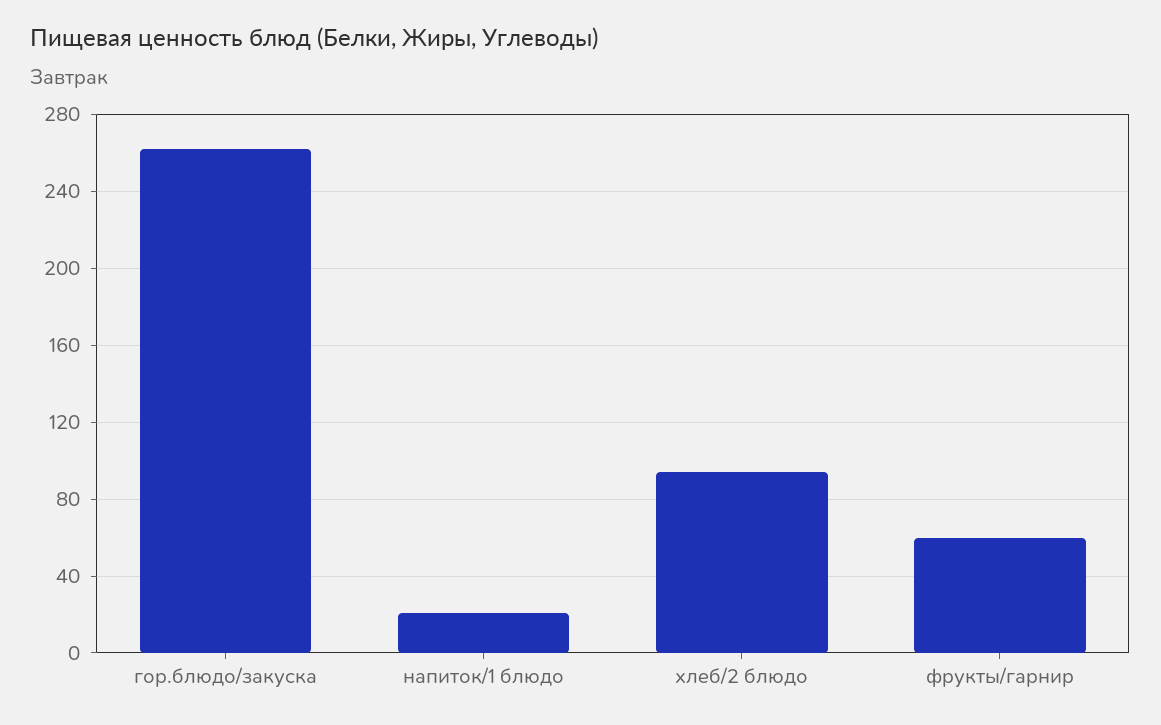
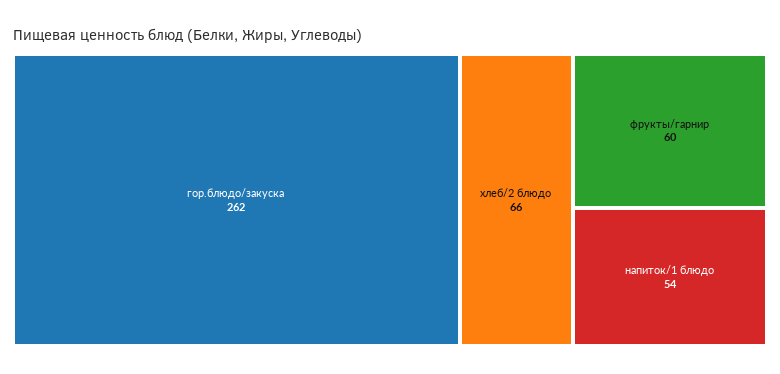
  {
    "гор.блюдо/закуска": 262,
-   "напиток/1 блюдо": 20,
+   "напиток/1 блюдо": 54,
-   "хлеб/2 блюдо": 95,
+   "хлеб/2 блюдо": 66,
    "фрукты/гарнир": 60
  }

